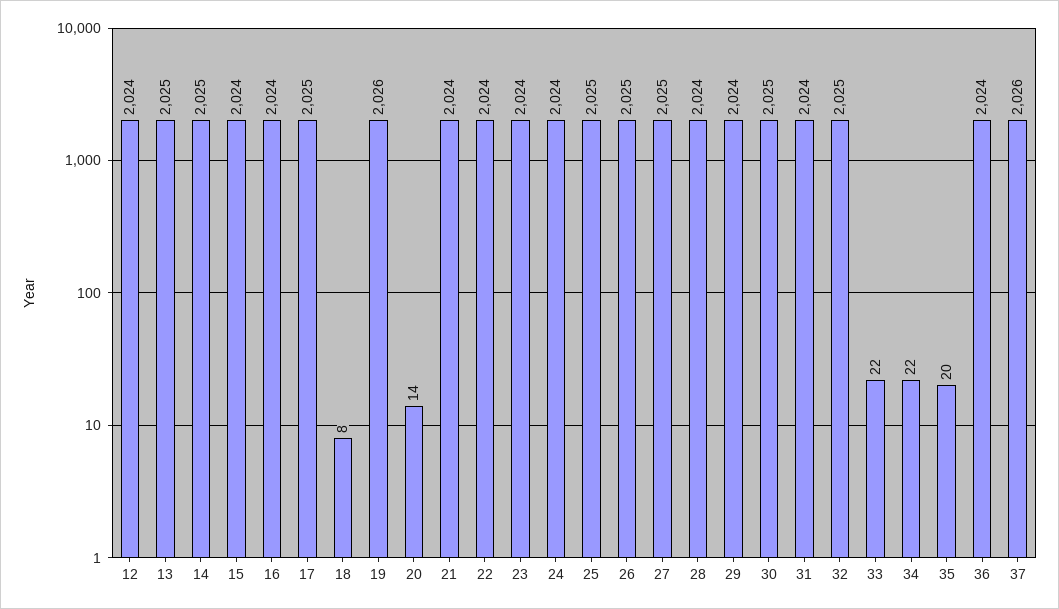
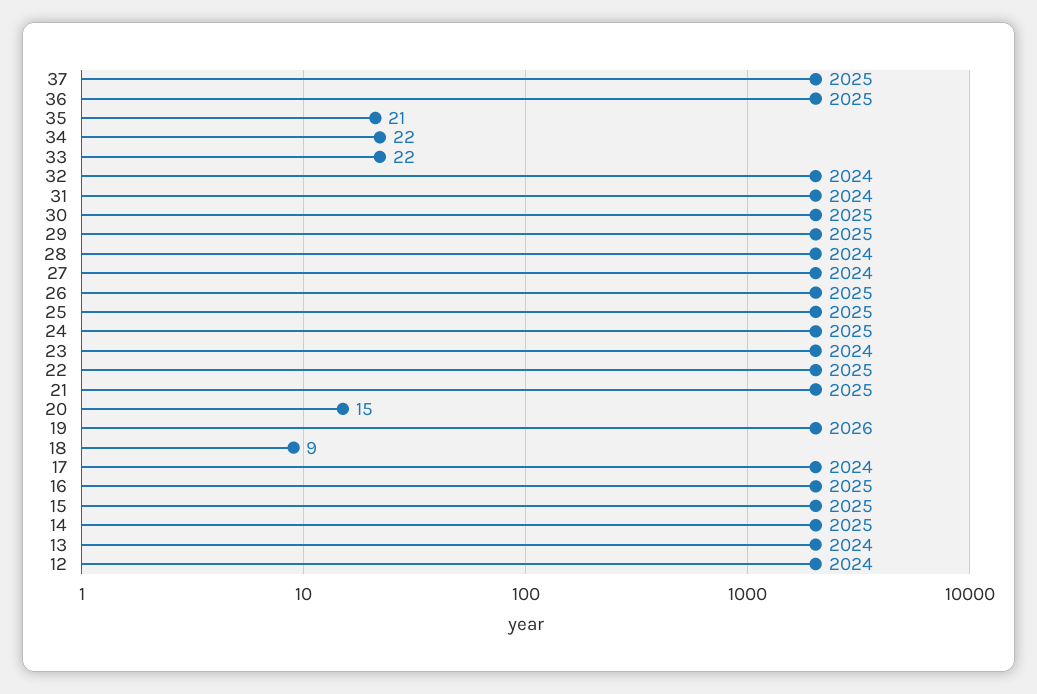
  {
    "12": 2024,
-   "13": 2025,
+   "13": 2024,
    "14": 2025,
-   "15": 2024,
+   "15": 2025,
-   "16": 2024,
+   "16": 2025,
-   "17": 2025,
+   "17": 2024,
-   "18": 8,
+   "18": 9,
    "19": 2026,
-   "20": 14,
+   "20": 15,
-   "21": 2024,
+   "21": 2025,
-   "22": 2024,
+   "22": 2025,
    "23": 2024,
-   "24": 2024,
+   "24": 2025,
    "25": 2025,
    "26": 2025,
-   "27": 2025,
+   "27": 2024,
    "28": 2024,
-   "29": 2024,
+   "29": 2025,
    "30": 2025,
    "31": 2024,
-   "32": 2025,
+   "32": 2024,
    "33": 22,
    "34": 22,
-   "35": 20,
+   "35": 21,
-   "36": 2024,
+   "36": 2025,
-   "37": 2026
+   "37": 2025
  }

